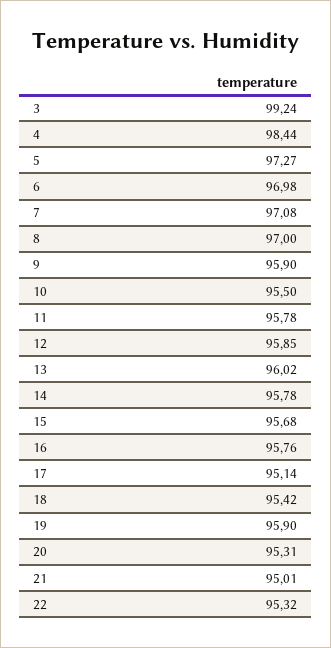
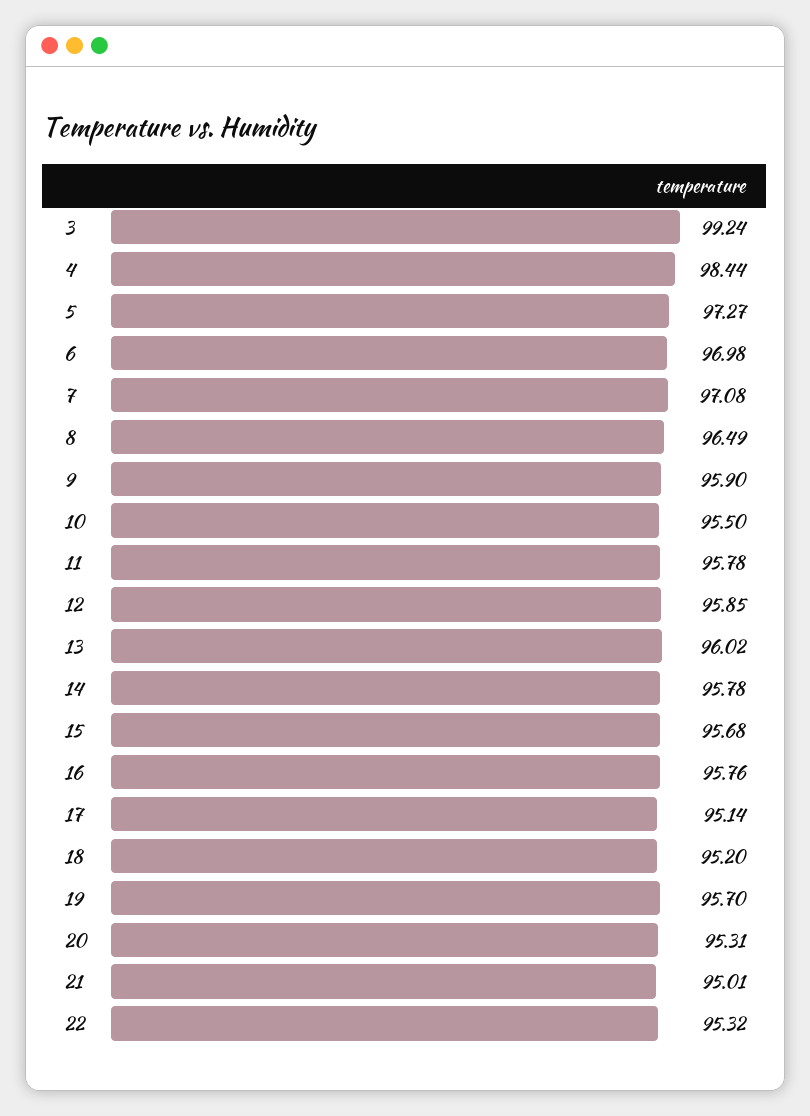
  {
    "3": 99.24,
    "4": 98.44,
    "5": 97.27,
    "6": 96.98,
    "7": 97.08,
-   "8": 97,
+   "8": 96.49,
    "9": 95.9,
    "10": 95.5,
    "11": 95.78,
    "12": 95.85,
    "13": 96.02,
    "14": 95.78,
    "15": 95.68,
    "16": 95.76,
    "17": 95.14,
-   "18": 95.42,
+   "18": 95.2,
-   "19": 95.9,
+   "19": 95.7,
    "20": 95.31,
    "21": 95.01,
    "22": 95.32
  }

